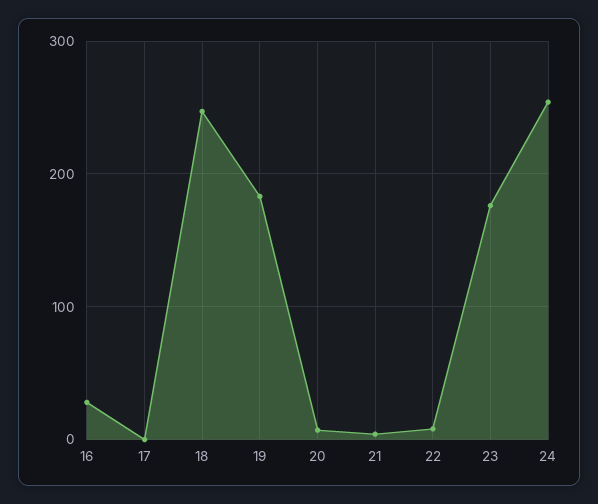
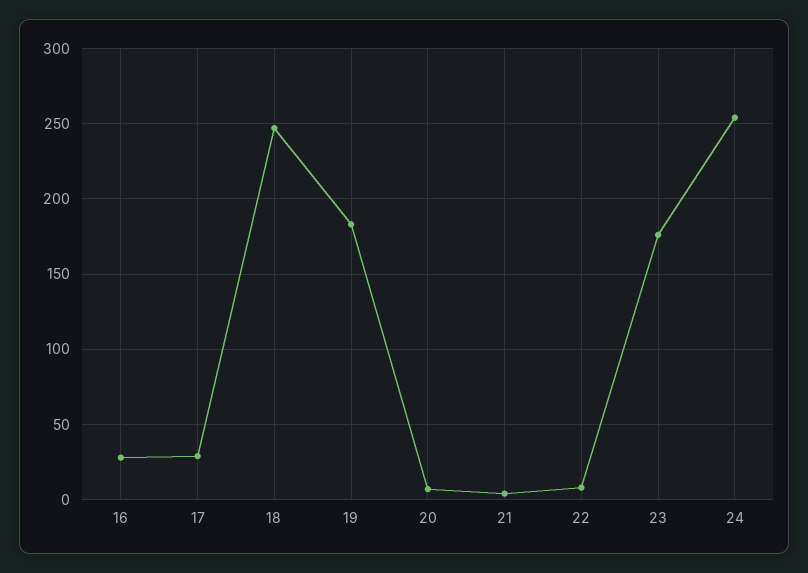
  {
    "16": 30,
-   "17": 0,
+   "17": 30,
    "18": 245,
    "19": 185,
    "20": 5,
    "21": 5,
    "22": 10,
    "23": 175,
    "24": 255
  }

